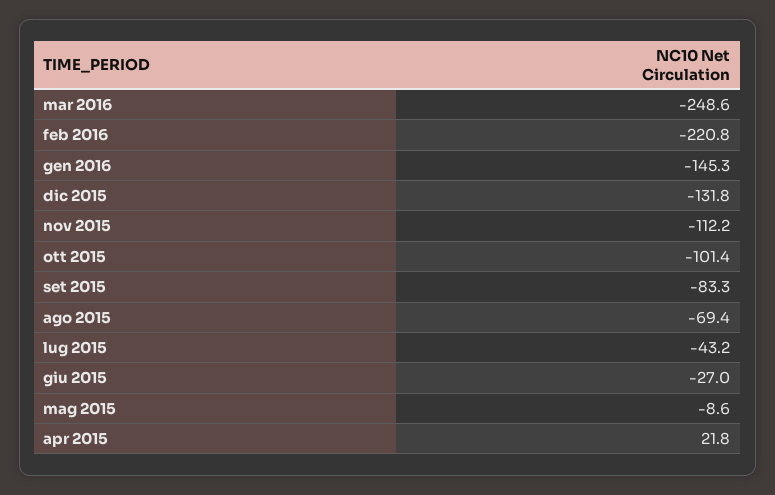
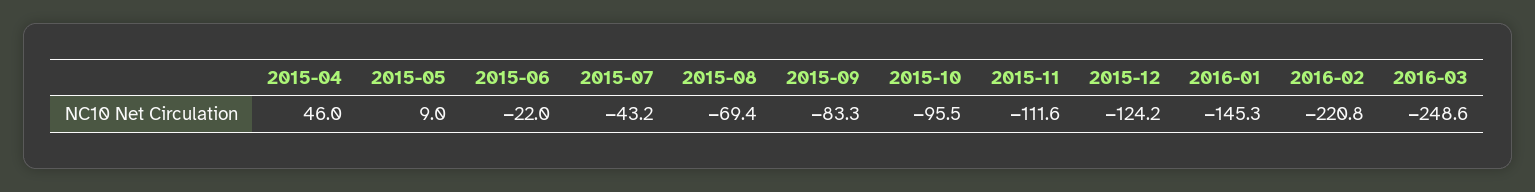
  {
    "mar 2016": -248.6,
    "feb 2016": -220.8,
    "gen 2016": -145.3,
-   "dic 2015": -131.8,
+   "dic 2015": -124.2,
-   "nov 2015": -112.2,
+   "nov 2015": -111.6,
-   "ott 2015": -101.4,
+   "ott 2015": -95.5,
    "set 2015": -83.3,
    "ago 2015": -69.4,
    "lug 2015": -43.2,
-   "giu 2015": -27,
+   "giu 2015": -22,
-   "mag 2015": -8.6,
+   "mag 2015": 9,
-   "apr 2015": 21.8
+   "apr 2015": 46
  }

